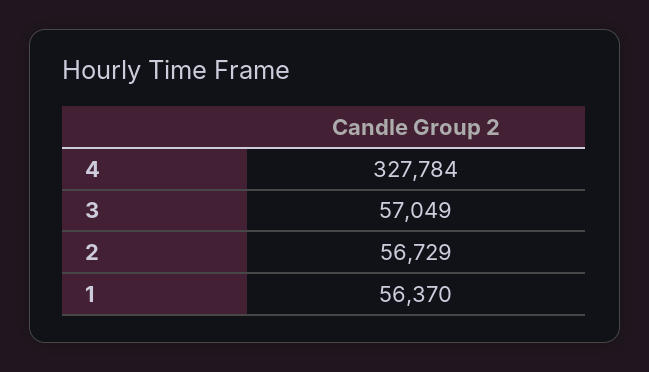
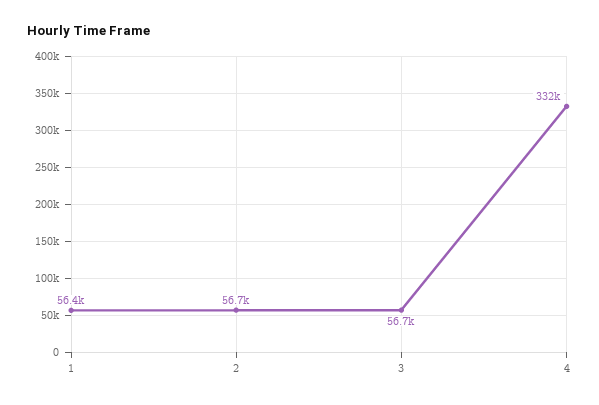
  {
-   "4": 327784,
+   "4": 332000,
-   "3": 57049,
+   "3": 56700,
    "2": 56729,
    "1": 56370
  }

